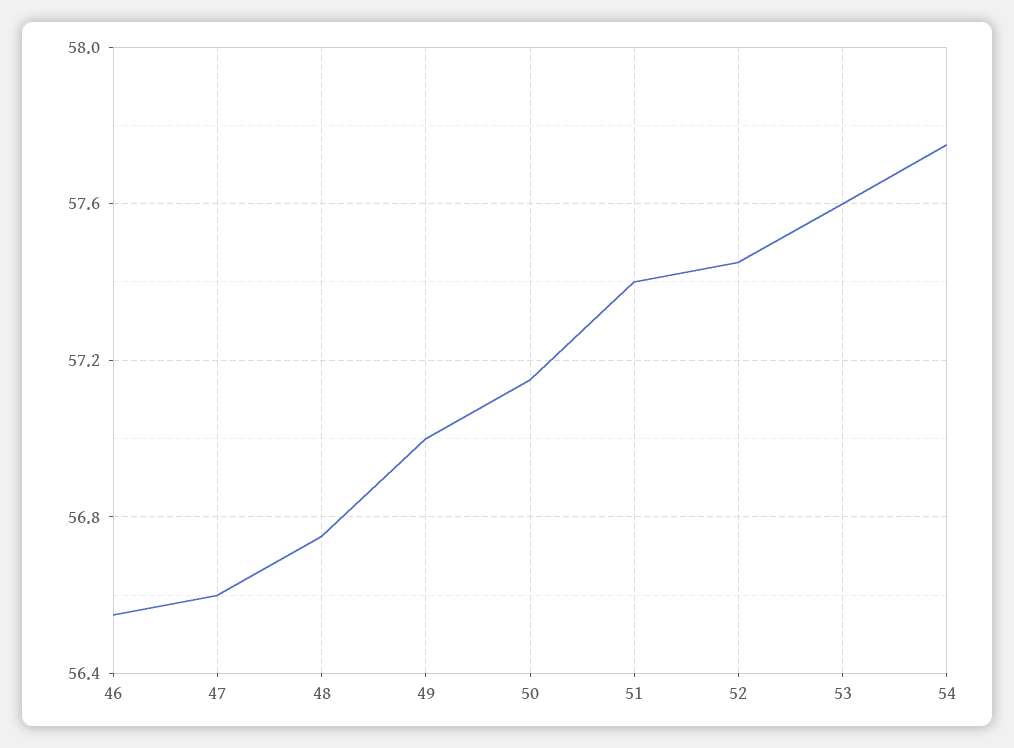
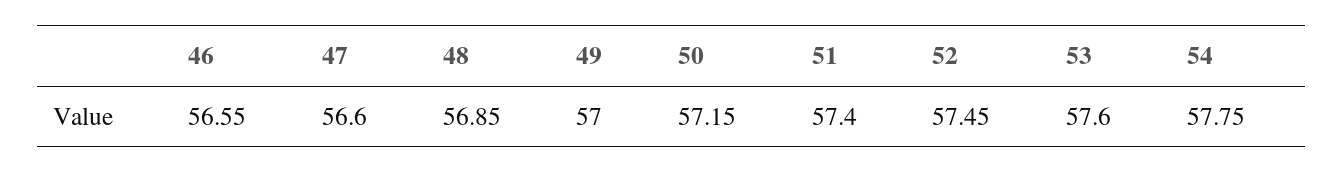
  {
    "46": 56.55,
    "47": 56.6,
-   "48": 56.75,
+   "48": 56.85,
    "49": 57,
    "50": 57.15,
    "51": 57.4,
    "52": 57.45,
    "53": 57.6,
    "54": 57.75
  }

